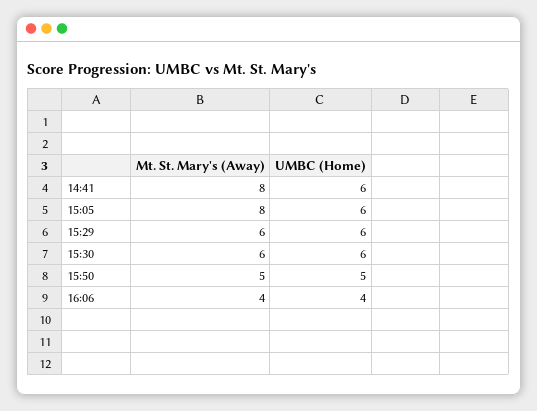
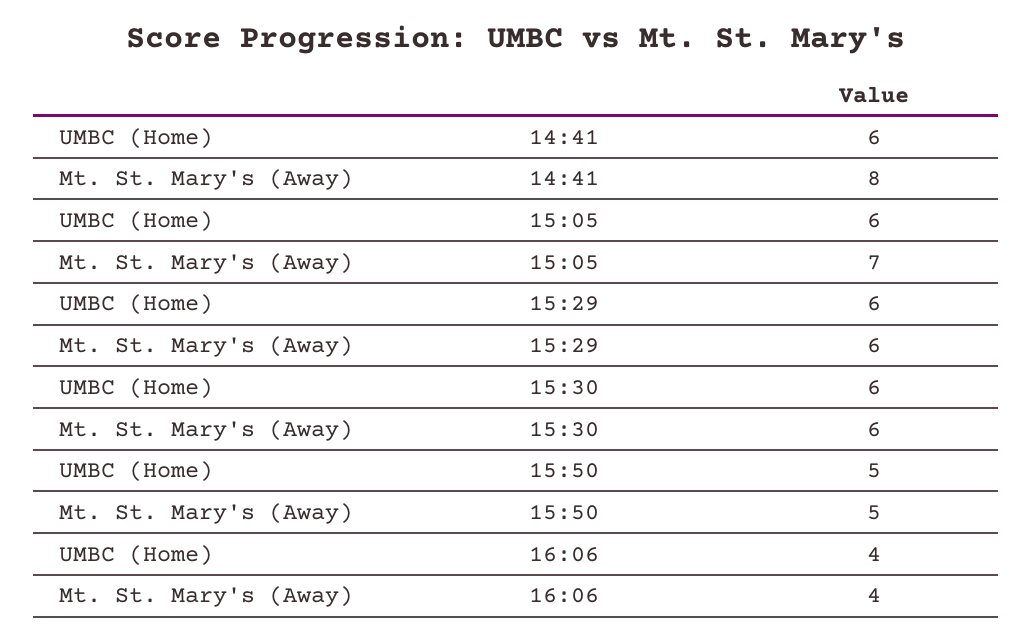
  {
    "Mt. St. Mary's (Away)": {
      "14:41": 8,
-     "15:05": 8,
+     "15:05": 7,
      "15:29": 6,
      "15:30": 6,
      "15:50": 5,
      "16:06": 4
    },
    "UMBC (Home)": {
      "14:41": 6,
      "15:05": 6,
      "15:29": 6,
      "15:30": 6,
      "15:50": 5,
      "16:06": 4
    }
  }

